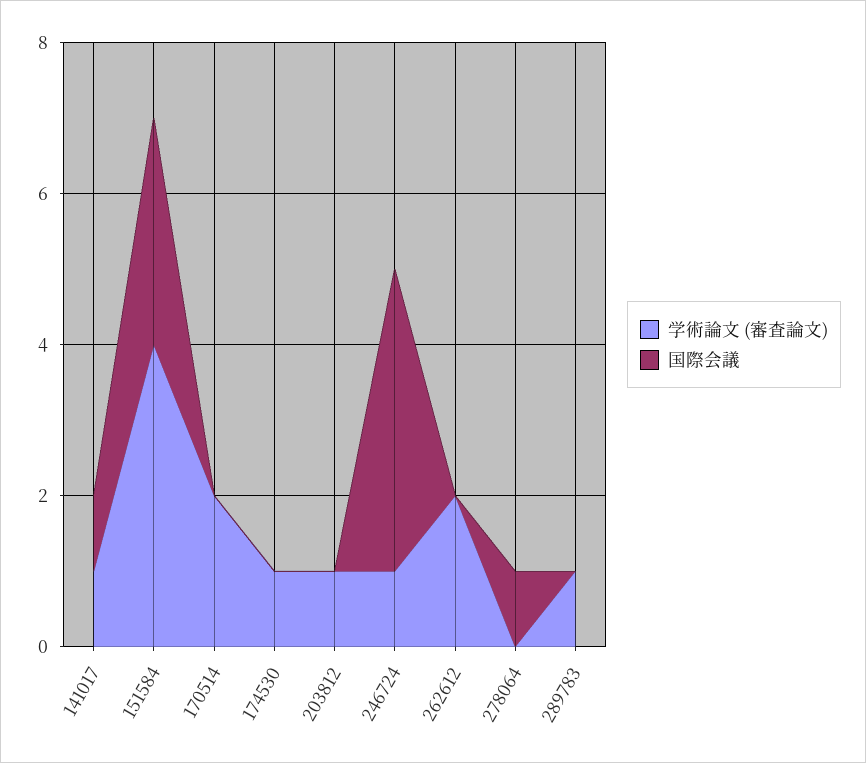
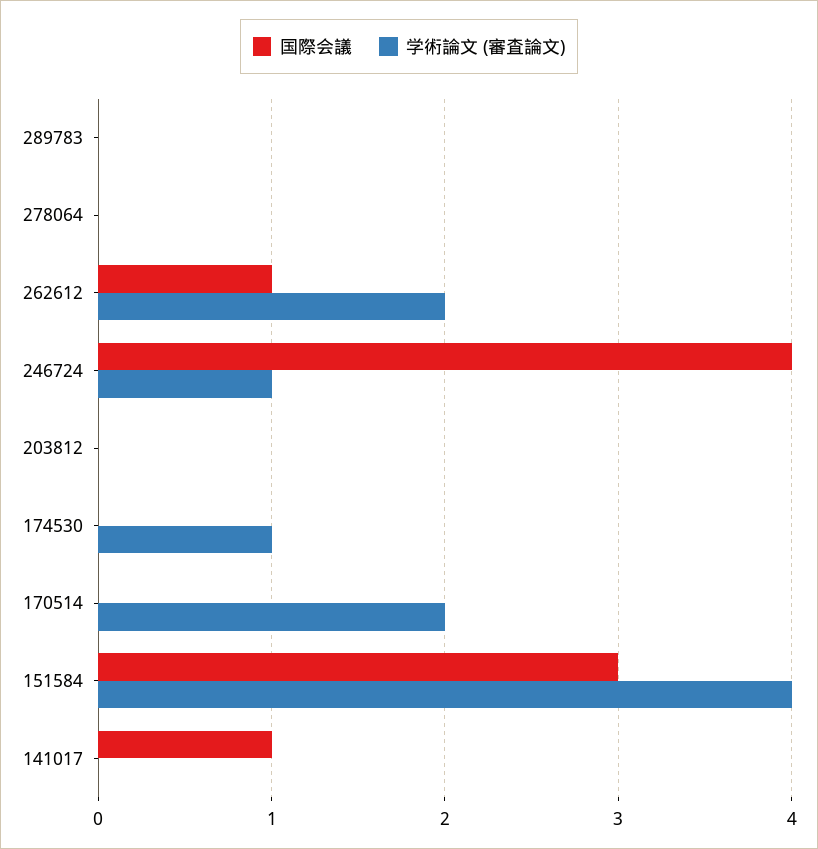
  {
    "学術論文 (審査論文)": {
-     "141017": 1,
+     "141017": 0,
      "151584": 4,
      "170514": 2,
      "174530": 1,
-     "203812": 1,
+     "203812": 0,
      "246724": 1,
      "262612": 2,
      "278064": 0,
-     "289783": 1
+     "289783": 0
    },
    "国際会議": {
      "141017": 1,
      "151584": 3,
      "170514": 0,
      "174530": 0,
      "203812": 0,
      "246724": 4,
-     "262612": 0,
+     "262612": 1,
-     "278064": 1,
+     "278064": 0,
      "289783": 0
    }
  }

